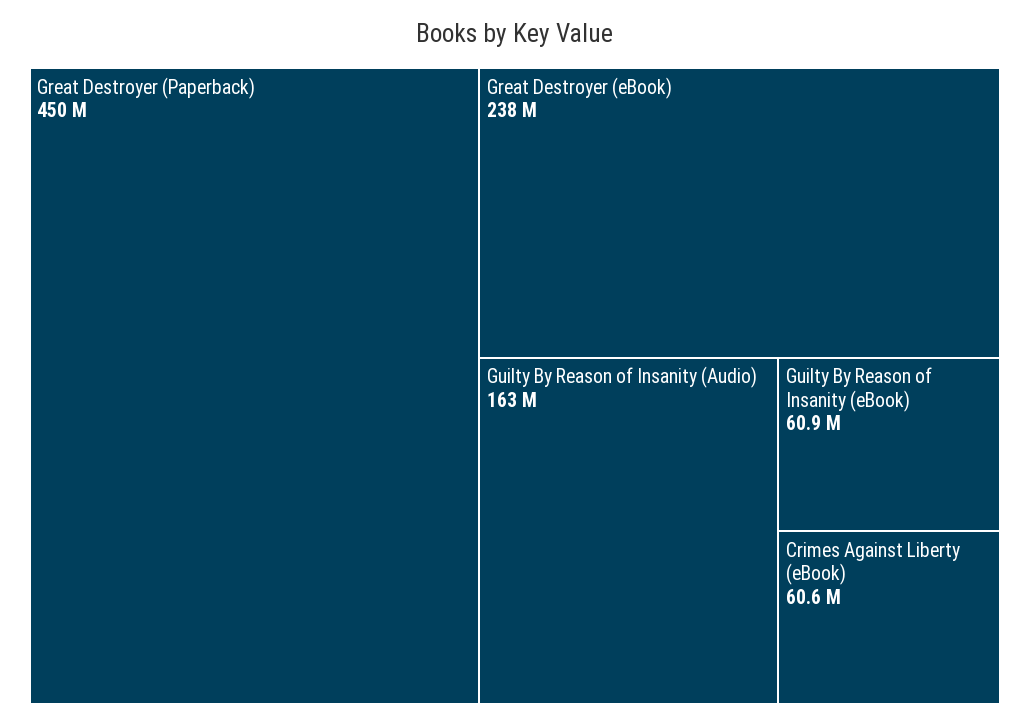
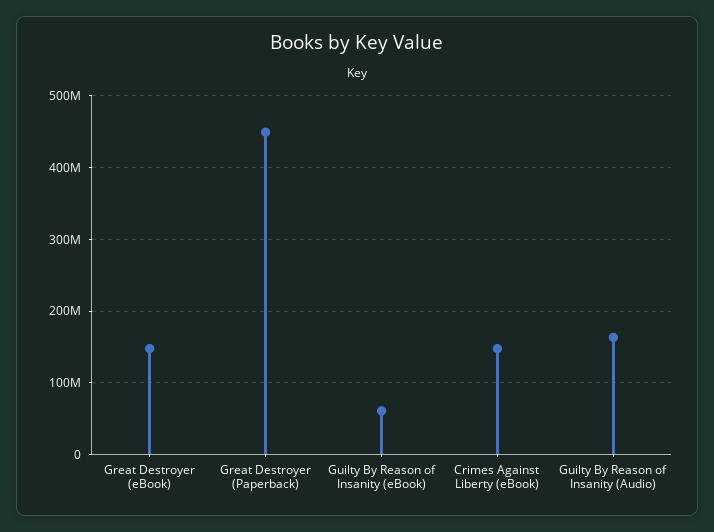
  {
    "Great Destroyer (Paperback)": 450000000,
-   "Great Destroyer (eBook)": 238000000,
+   "Great Destroyer (eBook)": 150000000,
    "Guilty By Reason of Insanity (Audio)": 163000000,
    "Guilty By Reason of Insanity (eBook)": 60900000,
-   "Crimes Against Liberty (eBook)": 60600000
+   "Crimes Against Liberty (eBook)": 150000000
  }

